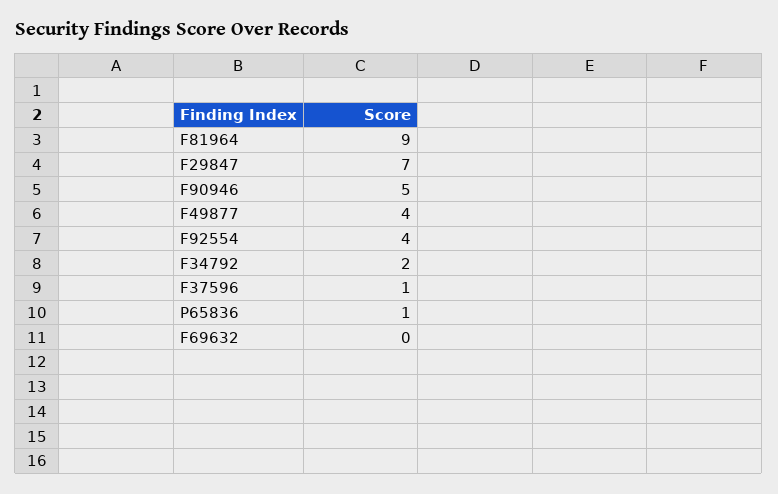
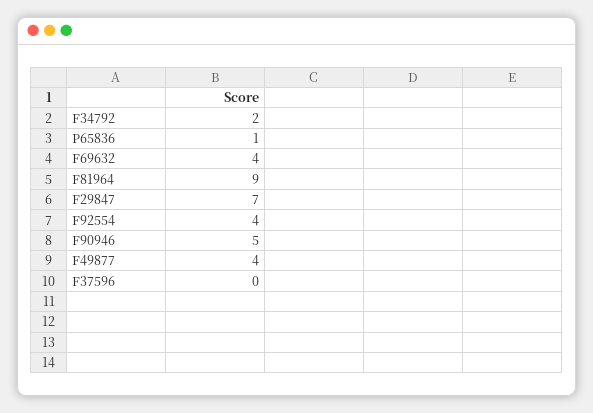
  {
    "F81964": 9,
    "F29847": 7,
    "F90946": 5,
    "F49877": 4,
    "F92554": 4,
    "F34792": 2,
-   "F37596": 1,
+   "F37596": 0,
    "P65836": 1,
-   "F69632": 0
+   "F69632": 4
  }

